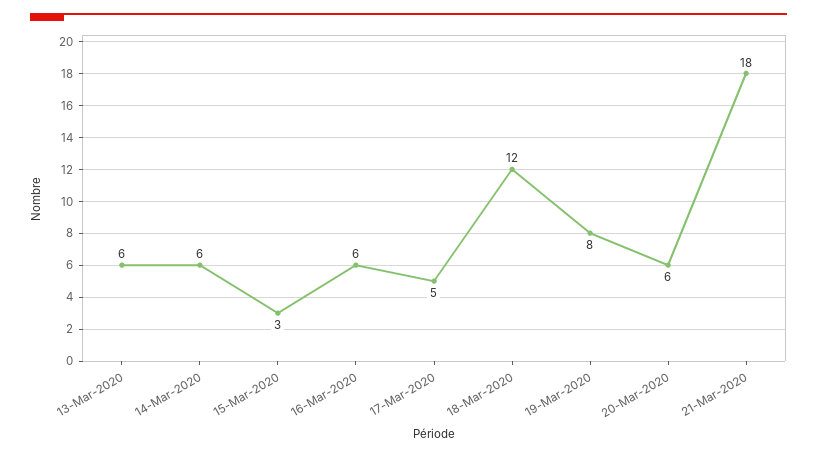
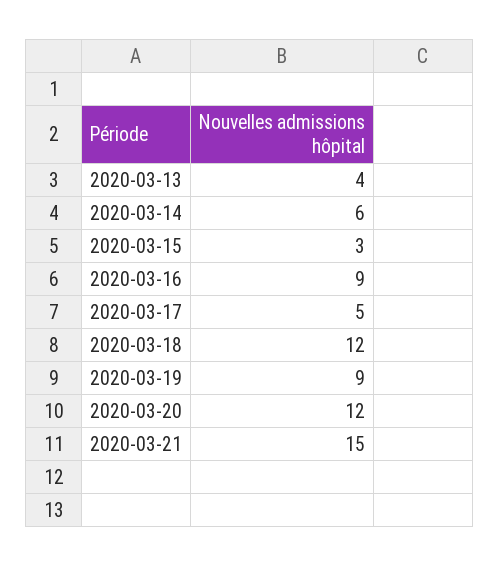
  {
-   "13-Mar-2020": 6,
+   "13-Mar-2020": 4,
    "14-Mar-2020": 6,
    "15-Mar-2020": 3,
-   "16-Mar-2020": 6,
+   "16-Mar-2020": 9,
    "17-Mar-2020": 5,
    "18-Mar-2020": 12,
-   "19-Mar-2020": 8,
+   "19-Mar-2020": 9,
-   "20-Mar-2020": 6,
+   "20-Mar-2020": 12,
-   "21-Mar-2020": 18
+   "21-Mar-2020": 15
  }

